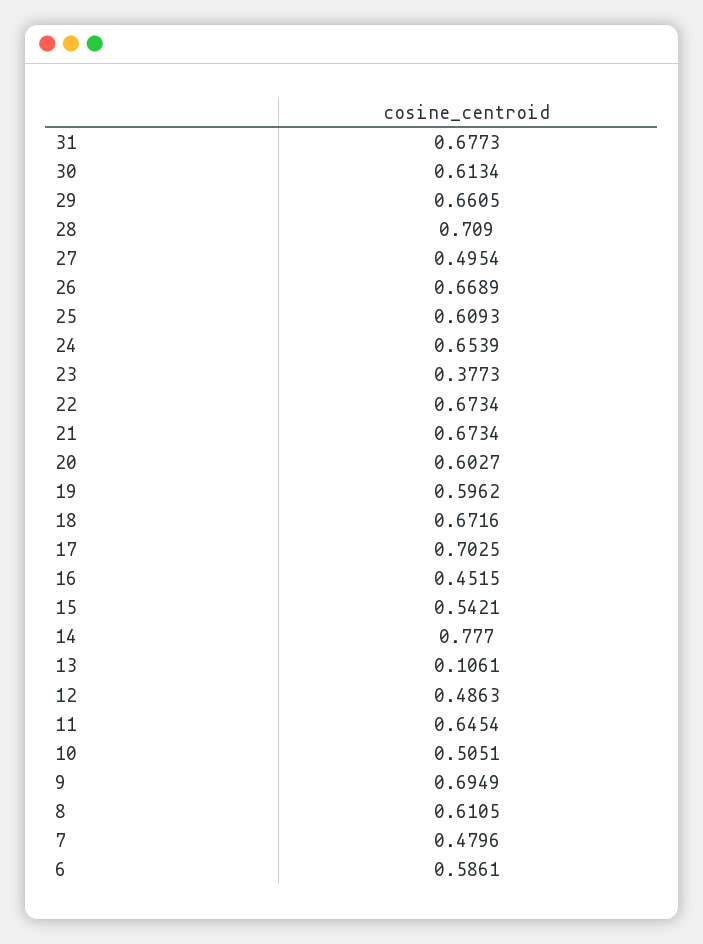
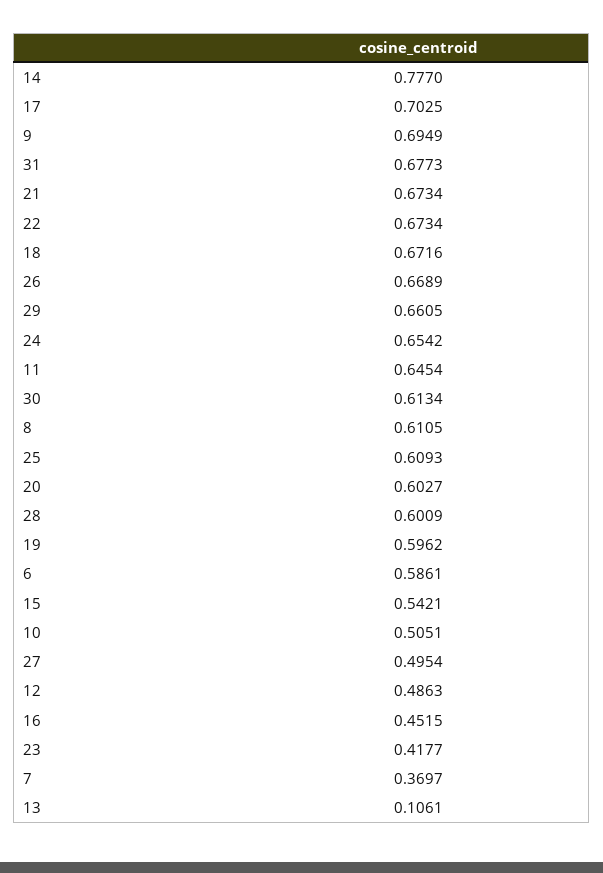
  {
    "31": 0.6773,
    "30": 0.6134,
    "29": 0.6605,
-   "28": 0.709,
+   "28": 0.6009,
    "27": 0.4954,
    "26": 0.6689,
    "25": 0.6093,
-   "24": 0.6539,
+   "24": 0.6542,
-   "23": 0.3773,
+   "23": 0.4177,
    "22": 0.6734,
    "21": 0.6734,
    "20": 0.6027,
    "19": 0.5962,
    "18": 0.6716,
    "17": 0.7025,
    "16": 0.4515,
    "15": 0.5421,
    "14": 0.777,
    "13": 0.1061,
    "12": 0.4863,
    "11": 0.6454,
    "10": 0.5051,
    "9": 0.6949,
    "8": 0.6105,
-   "7": 0.4796,
+   "7": 0.3697,
    "6": 0.5861
  }

